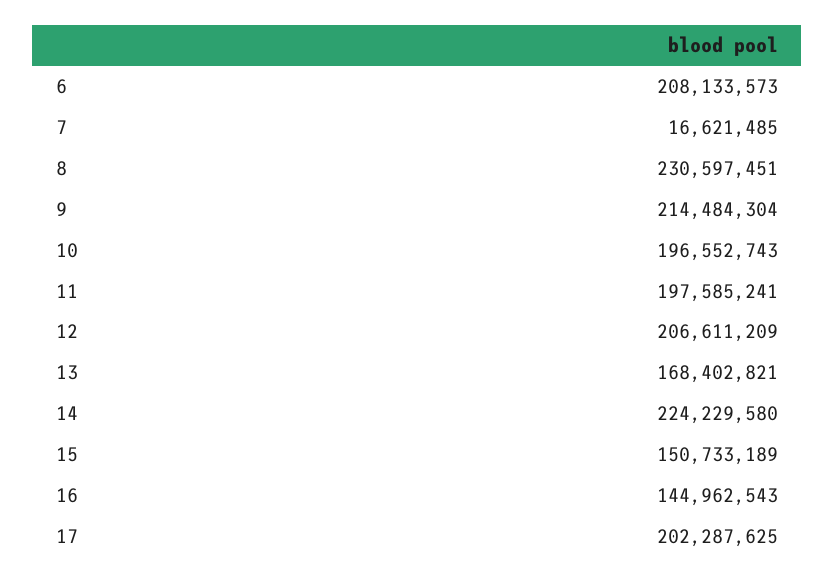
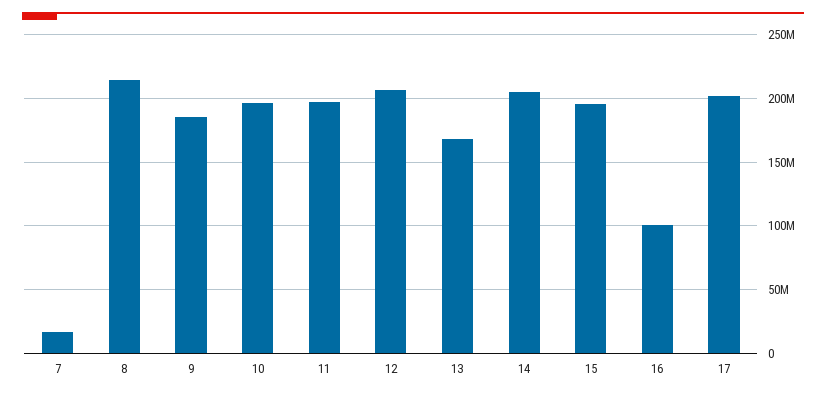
  {
-   "6": 208133573,
    "7": 16621485,
-   "8": 230597451,
+   "8": 215000000,
-   "9": 214484304,
+   "9": 185000000,
    "10": 196552743,
    "11": 197585241,
    "12": 206611209,
    "13": 168402821,
-   "14": 224229580,
+   "14": 205000000,
-   "15": 150733189,
+   "15": 195000000,
-   "16": 144962543,
+   "16": 100000000,
    "17": 202287625
  }

